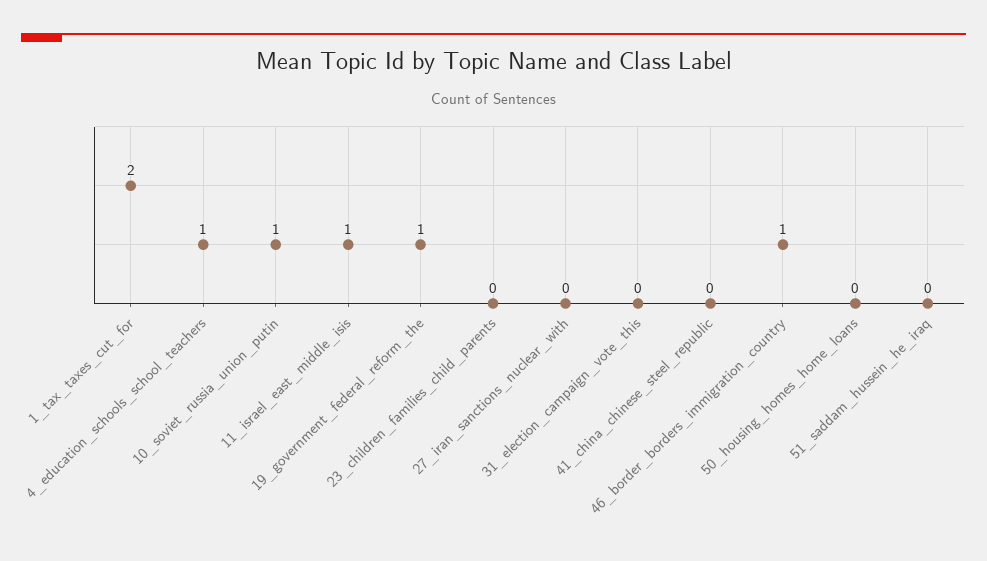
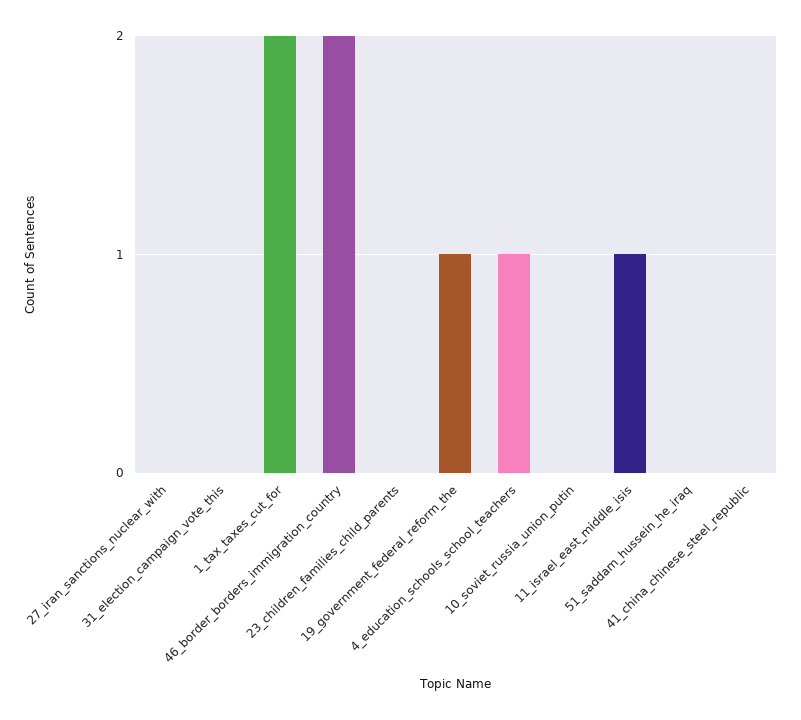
  {
    "1_tax_taxes_cut_for": 2,
    "4_education_schools_school_teachers": 1,
-   "10_soviet_russia_union_putin": 1,
+   "10_soviet_russia_union_putin": 0,
    "11_israel_east_middle_isis": 1,
    "19_government_federal_reform_the": 1,
    "23_children_families_child_parents": 0,
    "27_iran_sanctions_nuclear_with": 0,
    "31_election_campaign_vote_this": 0,
    "41_china_chinese_steel_republic": 0,
-   "46_border_borders_immigration_country": 1,
+   "46_border_borders_immigration_country": 2,
-   "50_housing_homes_home_loans": 0,
    "51_saddam_hussein_he_iraq": 0
  }

